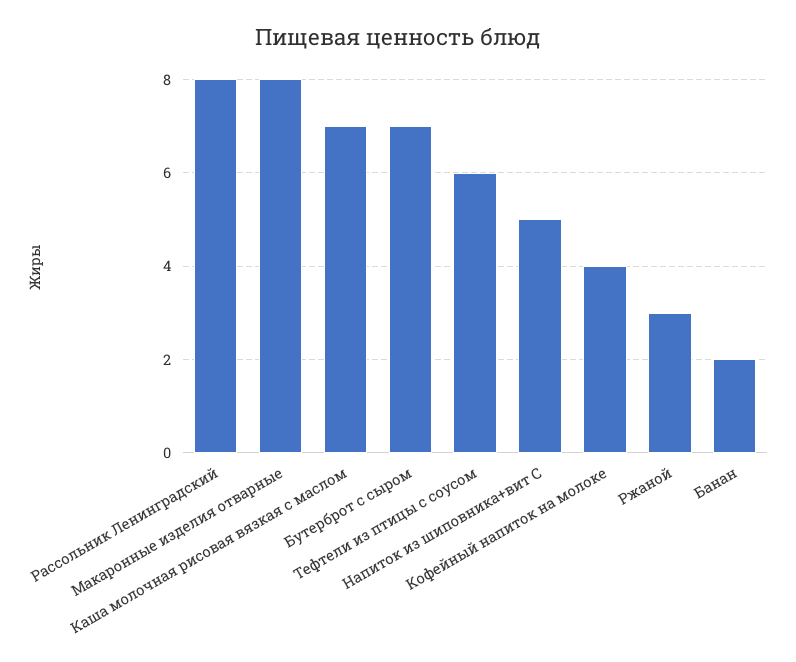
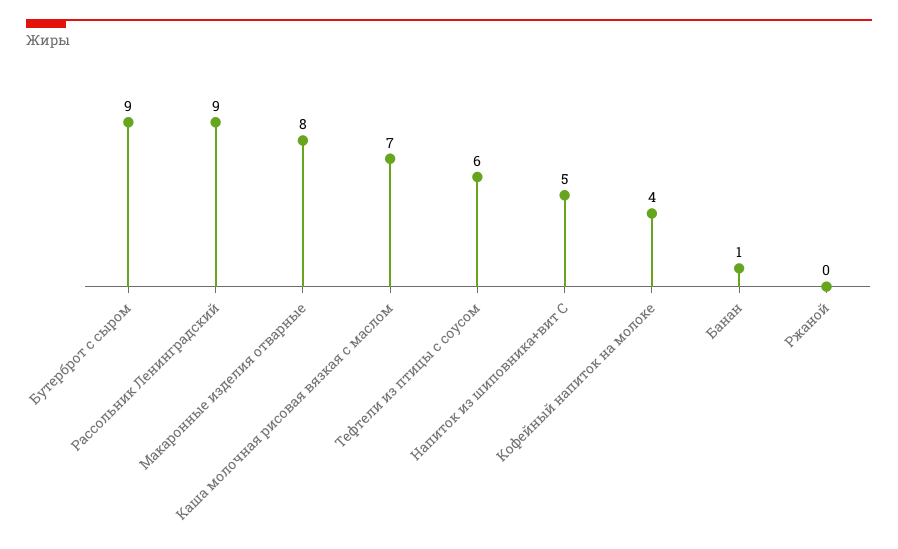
  {
-   "Рассольник Ленинградский": 8,
+   "Рассольник Ленинградский": 9,
    "Макаронные изделия отварные": 8,
    "Каша молочная рисовая вязкая с маслом": 7,
-   "Бутерброт с сыром": 7,
+   "Бутерброт с сыром": 9,
    "Тефтели из птицы с соусом": 6,
    "Напиток из шиповника+вит С": 5,
    "Кофейный напиток на молоке": 4,
-   "Ржаной": 3,
+   "Ржаной": 0,
-   "Банан": 2
+   "Банан": 1
  }

